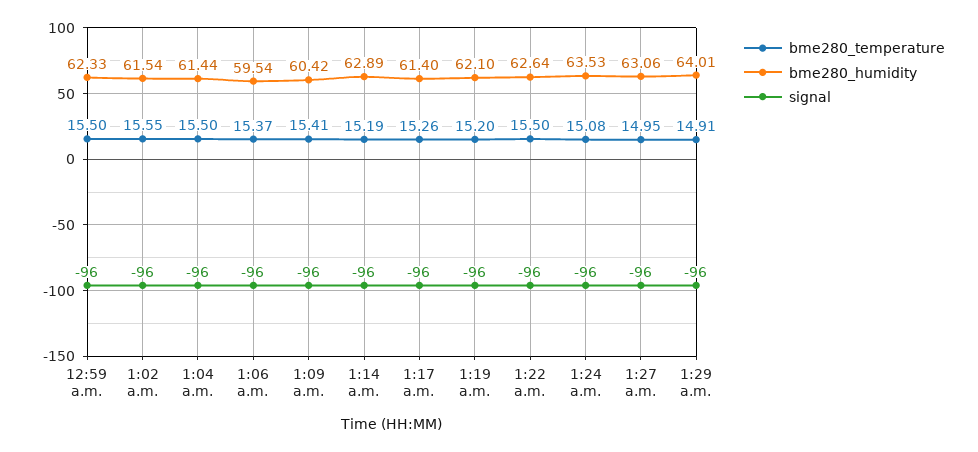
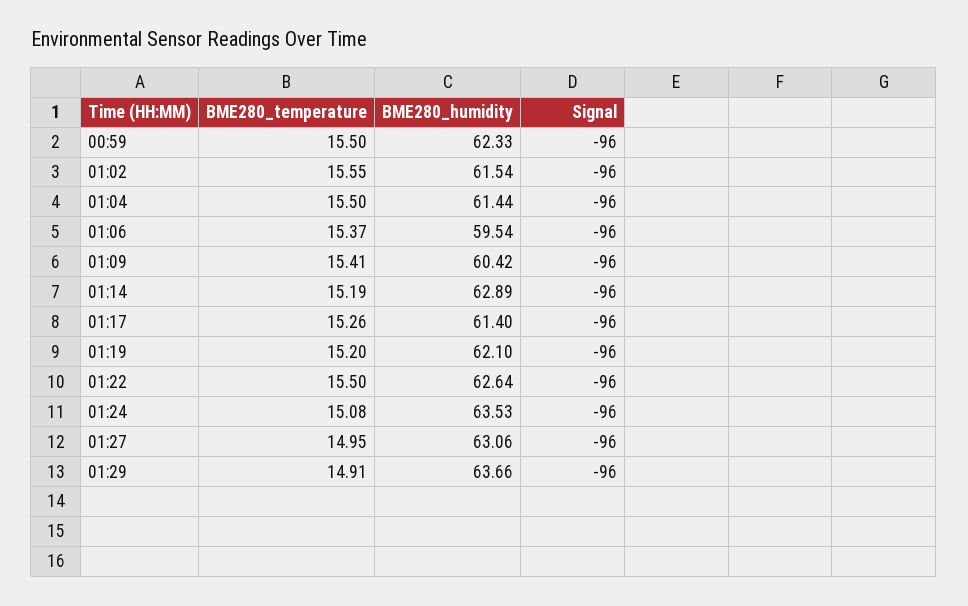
  {
    "bme280_temperature": {
      "12:59 a.m.": 15.5,
      "1:02 a.m.": 15.55,
      "1:04 a.m.": 15.5,
      "1:06 a.m.": 15.37,
      "1:09 a.m.": 15.41,
      "1:14 a.m.": 15.19,
      "1:17 a.m.": 15.26,
      "1:19 a.m.": 15.2,
      "1:22 a.m.": 15.5,
      "1:24 a.m.": 15.08,
      "1:27 a.m.": 14.95,
      "1:29 a.m.": 14.91
    },
    "bme280_humidity": {
      "12:59 a.m.": 62.33,
      "1:02 a.m.": 61.54,
      "1:04 a.m.": 61.44,
      "1:06 a.m.": 59.54,
      "1:09 a.m.": 60.42,
      "1:14 a.m.": 62.89,
      "1:17 a.m.": 61.4,
      "1:19 a.m.": 62.1,
      "1:22 a.m.": 62.64,
      "1:24 a.m.": 63.53,
      "1:27 a.m.": 63.06,
-     "1:29 a.m.": 64.01
+     "1:29 a.m.": 63.66
    },
    "signal": {
      "12:59 a.m.": -96,
      "1:02 a.m.": -96,
      "1:04 a.m.": -96,
      "1:06 a.m.": -96,
      "1:09 a.m.": -96,
      "1:14 a.m.": -96,
      "1:17 a.m.": -96,
      "1:19 a.m.": -96,
      "1:22 a.m.": -96,
      "1:24 a.m.": -96,
      "1:27 a.m.": -96,
      "1:29 a.m.": -96
    }
  }

